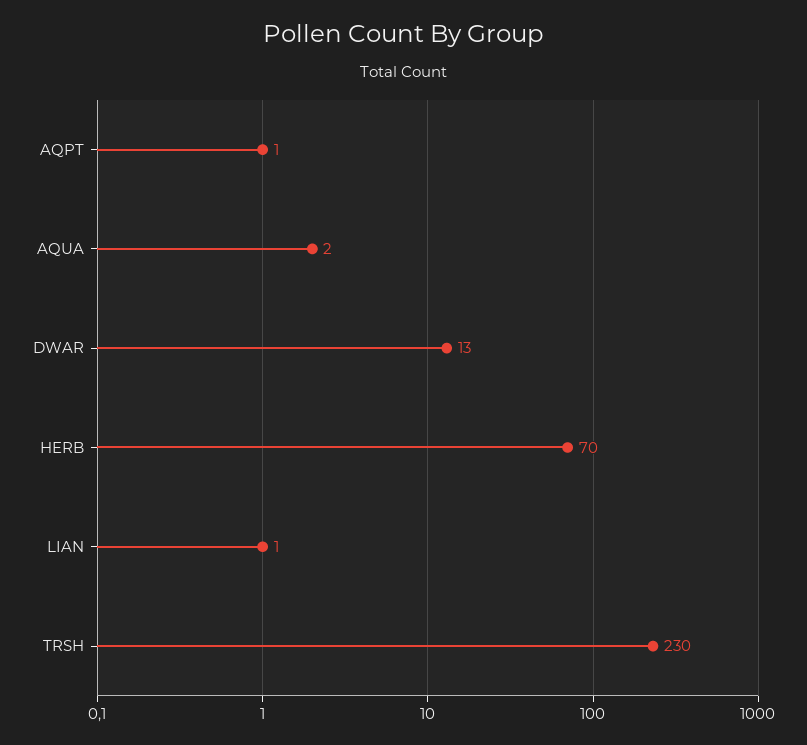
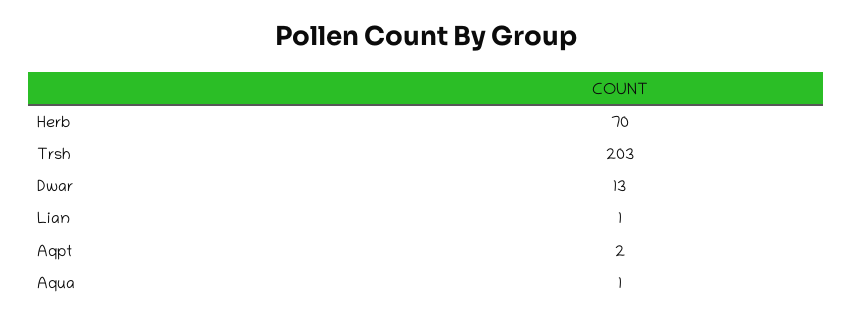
  {
-   "AQPT": 1,
+   "AQPT": 2,
-   "AQUA": 2,
+   "AQUA": 1,
    "DWAR": 13,
    "HERB": 70,
    "LIAN": 1,
-   "TRSH": 230
+   "TRSH": 203
  }

